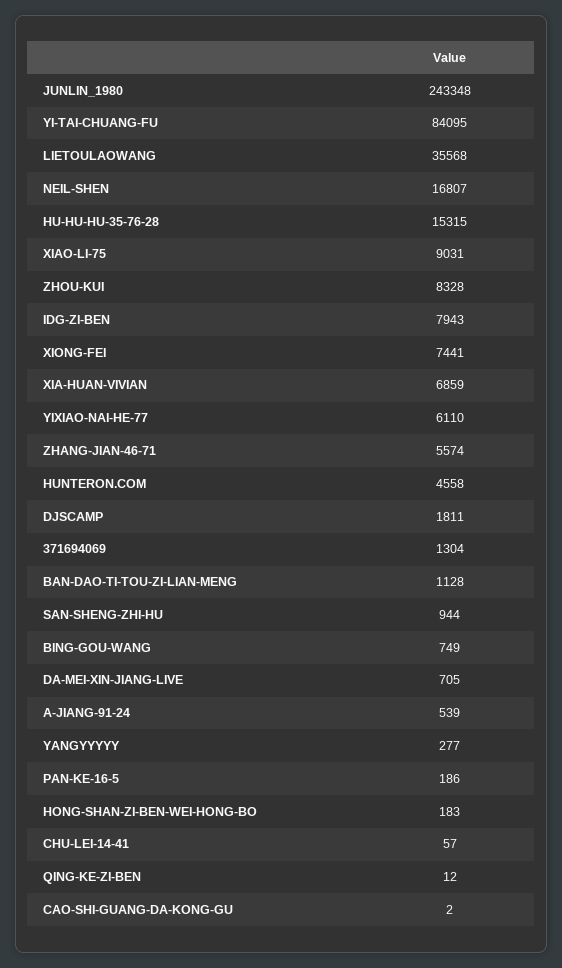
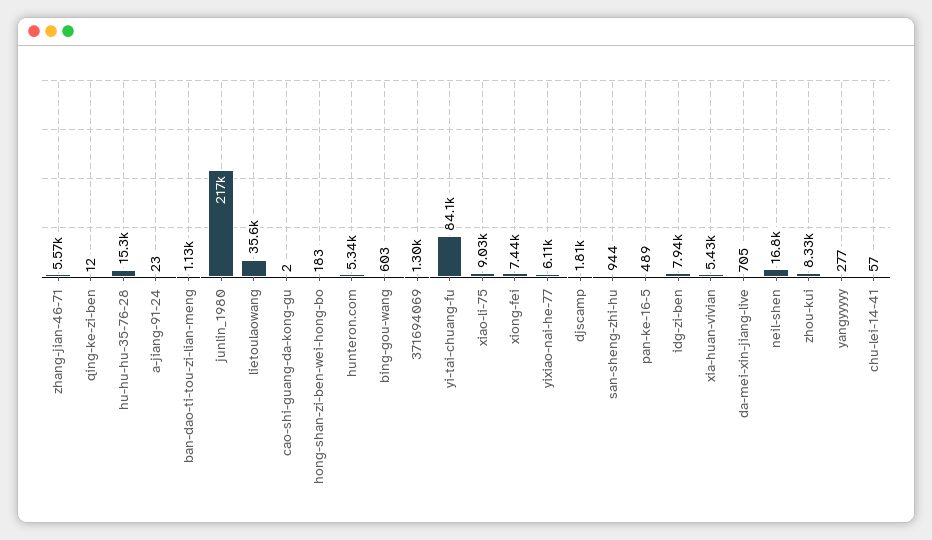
  {
-   "JUNLIN_1980": 243348,
+   "JUNLIN_1980": 217000,
    "YI-TAI-CHUANG-FU": 84095,
    "LIETOULAOWANG": 35568,
    "NEIL-SHEN": 16807,
    "HU-HU-HU-35-76-28": 15315,
    "XIAO-LI-75": 9031,
    "ZHOU-KUI": 8328,
    "IDG-ZI-BEN": 7943,
    "XIONG-FEI": 7441,
-   "XIA-HUAN-VIVIAN": 6859,
+   "XIA-HUAN-VIVIAN": 5430,
    "YIXIAO-NAI-HE-77": 6110,
    "ZHANG-JIAN-46-71": 5574,
-   "HUNTERON.COM": 4558,
+   "HUNTERON.COM": 5340,
    "DJSCAMP": 1811,
    "371694069": 1304,
    "BAN-DAO-TI-TOU-ZI-LIAN-MENG": 1128,
    "SAN-SHENG-ZHI-HU": 944,
-   "BING-GOU-WANG": 749,
+   "BING-GOU-WANG": 603,
    "DA-MEI-XIN-JIANG-LIVE": 705,
-   "A-JIANG-91-24": 539,
+   "A-JIANG-91-24": 23,
    "YANGYYYYY": 277,
-   "PAN-KE-16-5": 186,
+   "PAN-KE-16-5": 489,
    "HONG-SHAN-ZI-BEN-WEI-HONG-BO": 183,
    "CHU-LEI-14-41": 57,
    "QING-KE-ZI-BEN": 12,
    "CAO-SHI-GUANG-DA-KONG-GU": 2
  }

